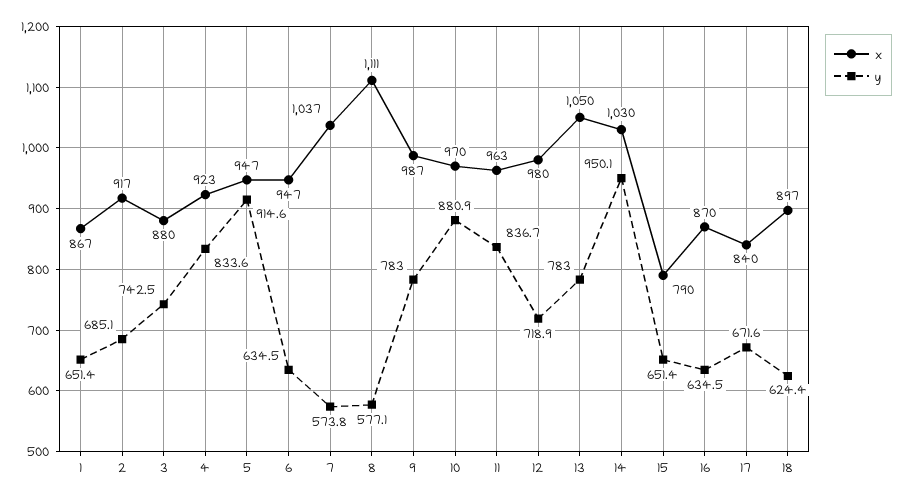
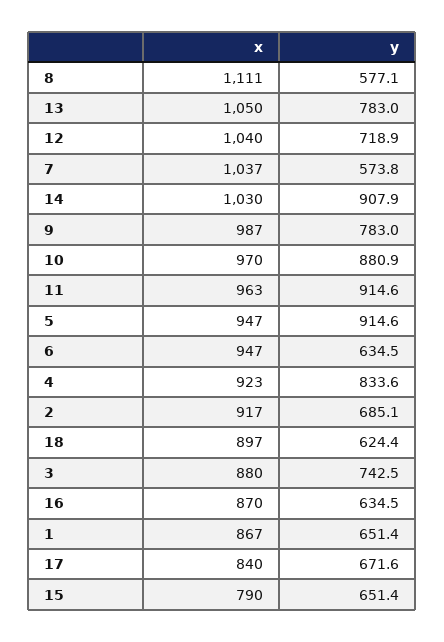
  {
    "x": {
      "1": 867,
      "2": 917,
      "3": 880,
      "4": 923,
      "5": 947,
      "6": 947,
      "7": 1037,
      "8": 1111,
      "9": 987,
      "10": 970,
      "11": 963,
-     "12": 980,
+     "12": 1040,
      "13": 1050,
      "14": 1030,
      "15": 790,
      "16": 870,
      "17": 840,
      "18": 897
    },
    "y": {
      "1": 651.4,
      "2": 685.1,
      "3": 742.5,
      "4": 833.6,
      "5": 914.6,
      "6": 634.5,
      "7": 573.8,
      "8": 577.1,
      "9": 783,
      "10": 880.9,
-     "11": 836.7,
+     "11": 914.6,
      "12": 718.9,
      "13": 783,
-     "14": 950.1,
+     "14": 907.9,
      "15": 651.4,
      "16": 634.5,
      "17": 671.6,
      "18": 624.4
    }
  }

